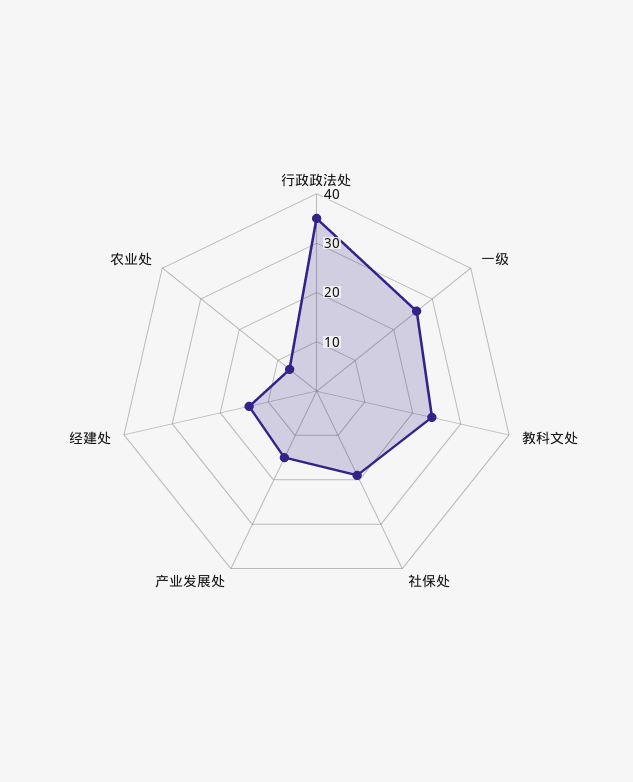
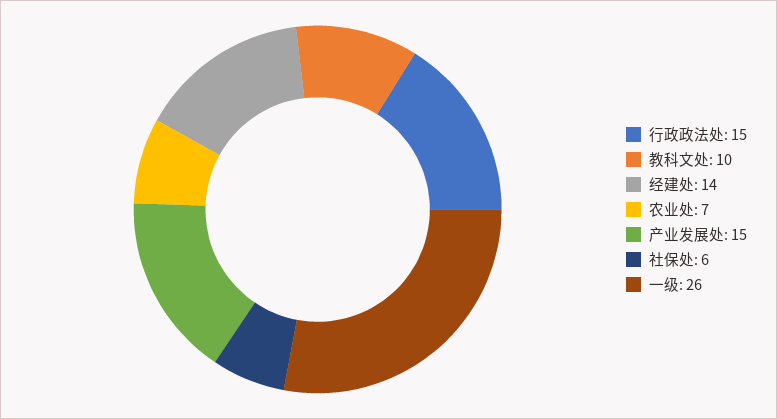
  {
-   "行政政法处": 35,
+   "行政政法处": 15,
    "一级": 26,
-   "教科文处": 25,
+   "教科文处": 10,
-   "社保处": 20,
+   "社保处": 6,
    "产业发展处": 15,
    "经建处": 14,
    "农业处": 7
  }

